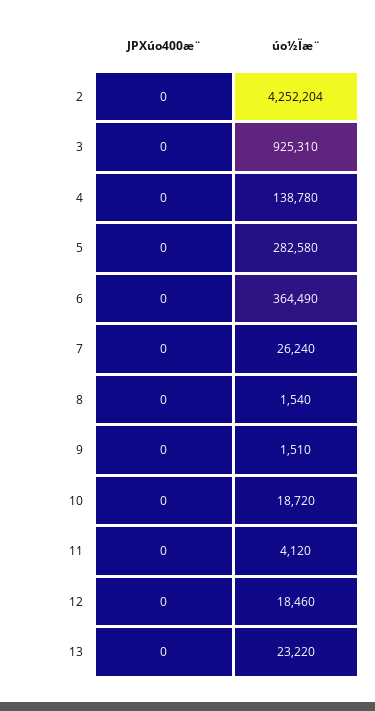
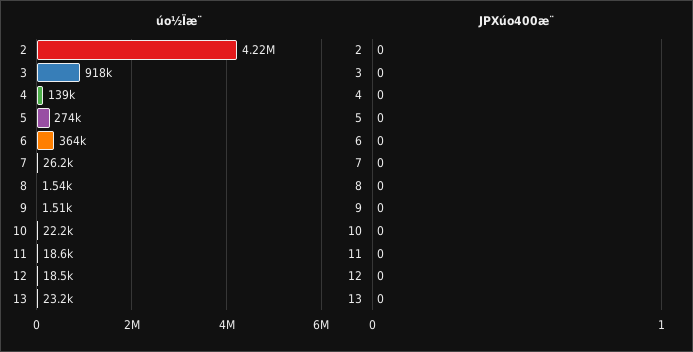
  {
    "JPXúo400æ¨": {
      "2": 0,
      "3": 0,
      "4": 0,
      "5": 0,
      "6": 0,
      "7": 0,
      "8": 0,
      "9": 0,
      "10": 0,
      "11": 0,
      "12": 0,
      "13": 0
    },
    "úo½Ïæ¨": {
-     "2": 4252204,
+     "2": 4220000,
-     "3": 925310,
+     "3": 918000,
      "4": 138780,
-     "5": 282580,
+     "5": 274000,
      "6": 364490,
      "7": 26240,
      "8": 1540,
      "9": 1510,
-     "10": 18720,
+     "10": 22200,
-     "11": 4120,
+     "11": 18600,
      "12": 18460,
      "13": 23220
    }
  }

